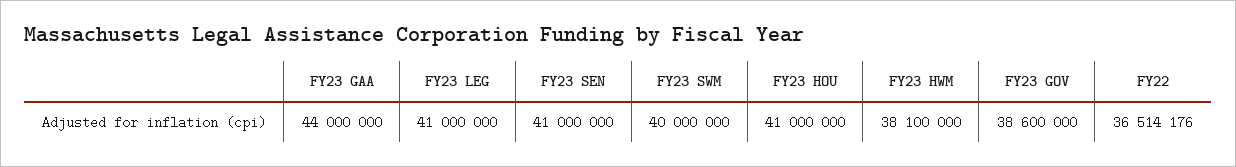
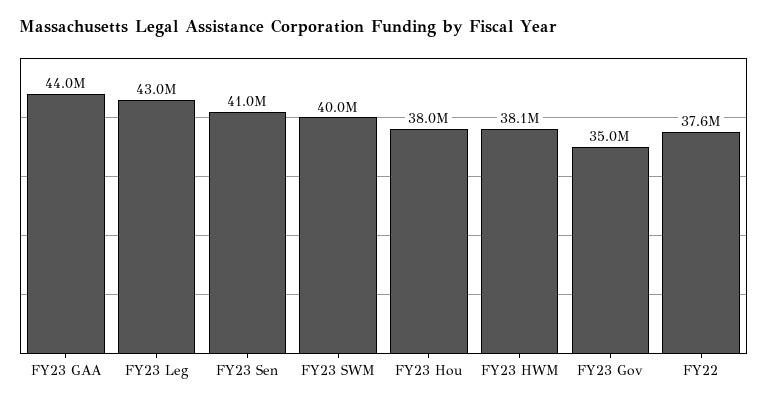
  {
    "FY23 GAA": 44000000,
-   "FY23 LEG": 41000000,
+   "FY23 LEG": 43000000,
    "FY23 SEN": 41000000,
    "FY23 SWM": 40000000,
-   "FY23 HOU": 41000000,
+   "FY23 HOU": 38000000,
    "FY23 HWM": 38100000,
-   "FY23 GOV": 38600000,
+   "FY23 GOV": 35000000,
-   "FY22": 36514176
+   "FY22": 37600000
  }

